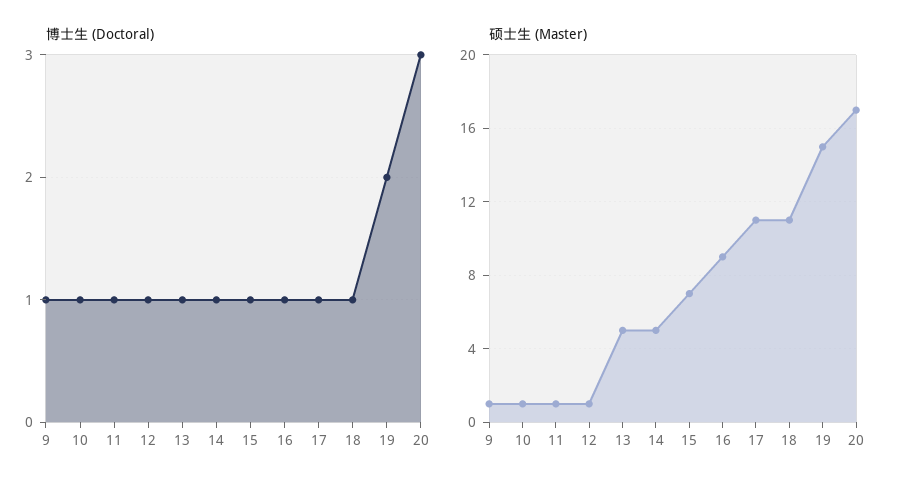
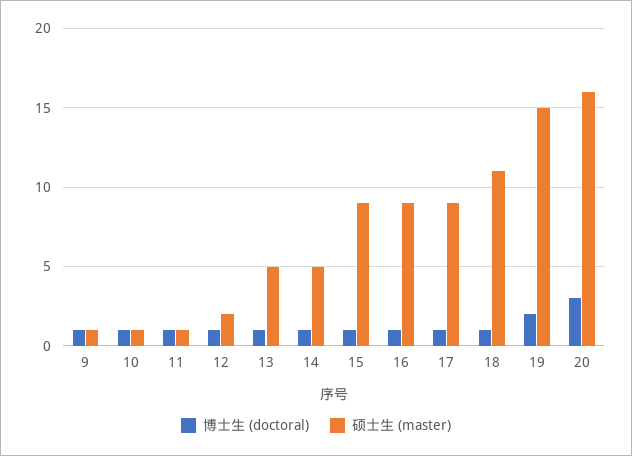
  {
    "博士生 (Doctoral)": {
      "9": 1,
      "10": 1,
      "11": 1,
      "12": 1,
      "13": 1,
      "14": 1,
      "15": 1,
      "16": 1,
      "17": 1,
      "18": 1,
      "19": 2,
      "20": 3
    },
    "硕士生 (Master)": {
      "9": 1,
      "10": 1,
      "11": 1,
-     "12": 1,
+     "12": 2,
      "13": 5,
      "14": 5,
-     "15": 7,
+     "15": 9,
      "16": 9,
-     "17": 11,
+     "17": 9,
      "18": 11,
      "19": 15,
-     "20": 17
+     "20": 16
    }
  }

